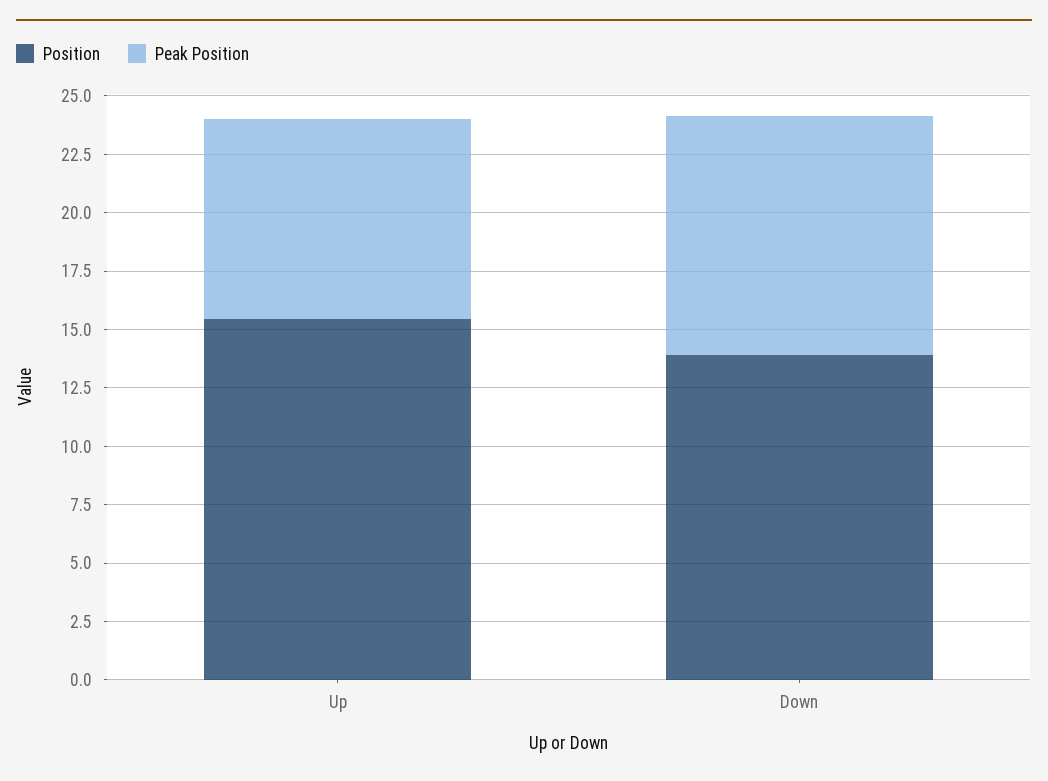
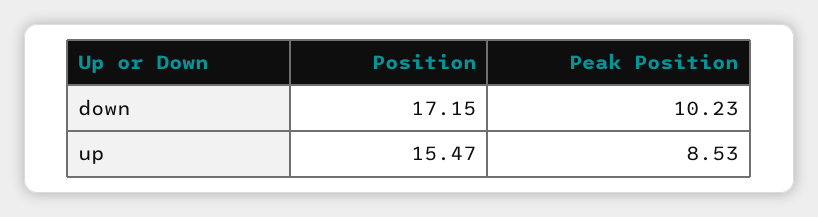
  {
    "Position": {
      "Up": 15.47,
-     "Down": 14
+     "Down": 17.15
    },
    "Peak Position": {
      "Up": 8.53,
      "Down": 10.23
    }
  }

